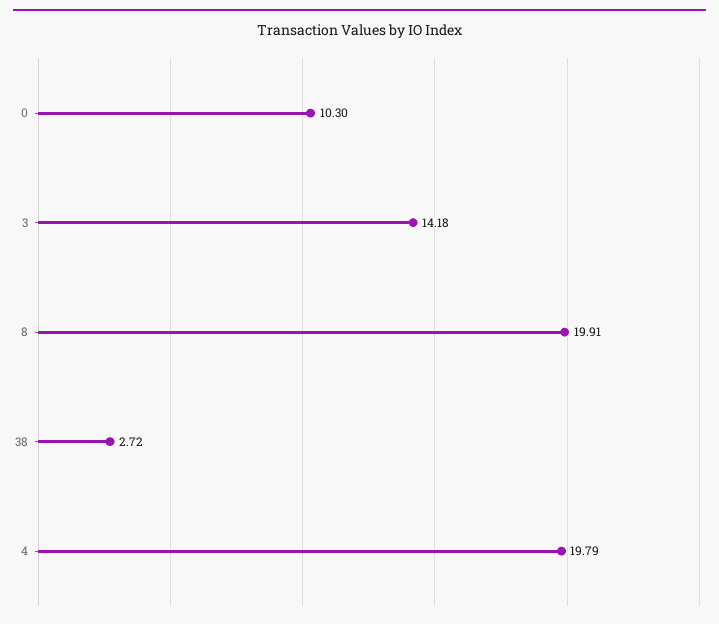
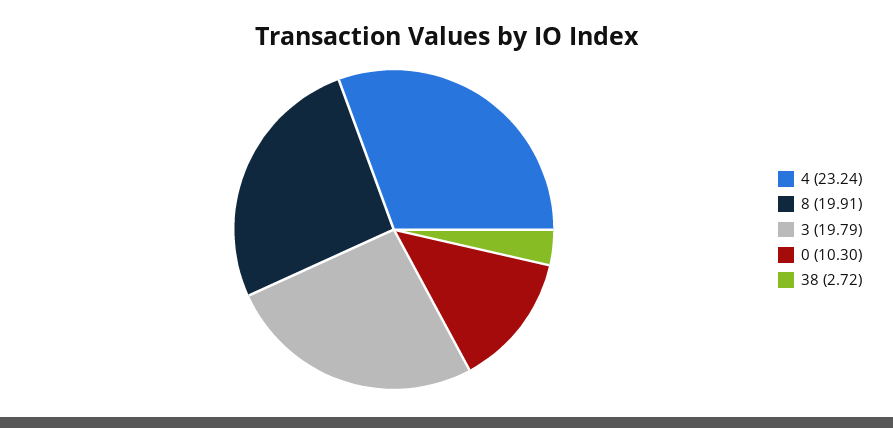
  {
    "0": 10.3,
-   "3": 14.18,
+   "3": 19.79,
    "8": 19.91,
    "38": 2.72,
-   "4": 19.79
+   "4": 23.24
  }

